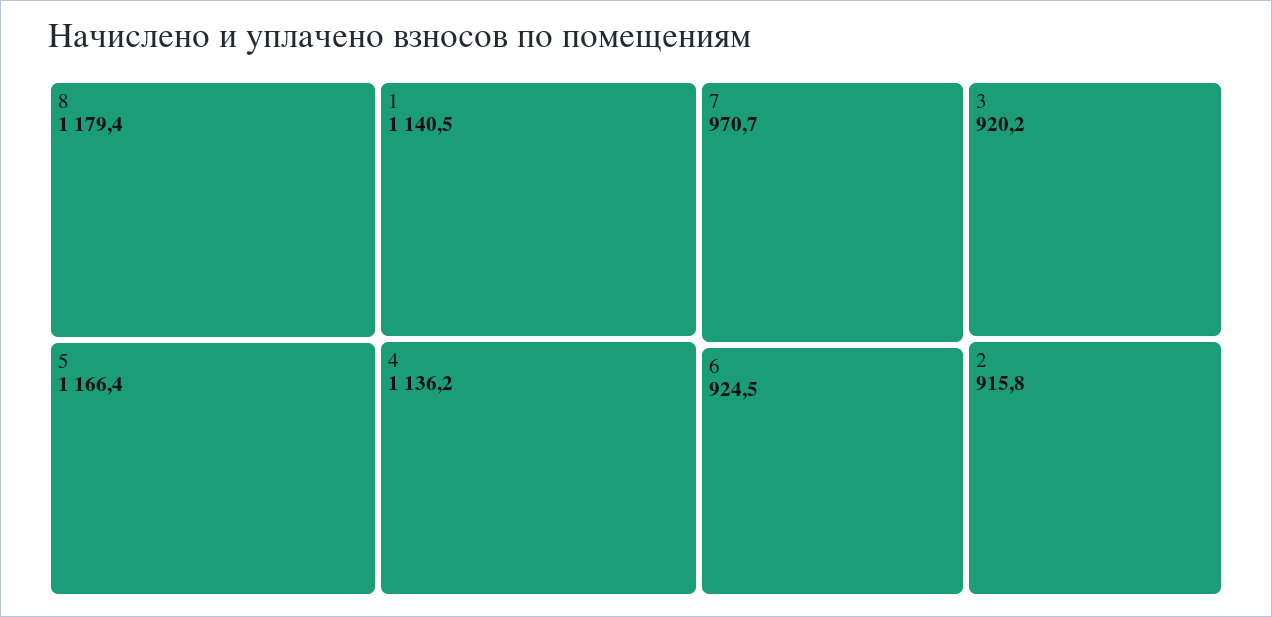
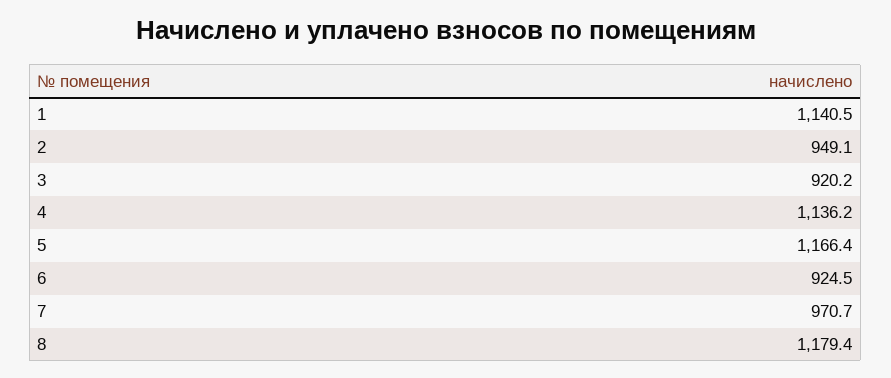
  {
    "8": 1179.4,
    "5": 1166.4,
    "1": 1140.5,
    "4": 1136.2,
    "7": 970.7,
    "6": 924.5,
    "3": 920.2,
-   "2": 915.8
+   "2": 949.1
  }

